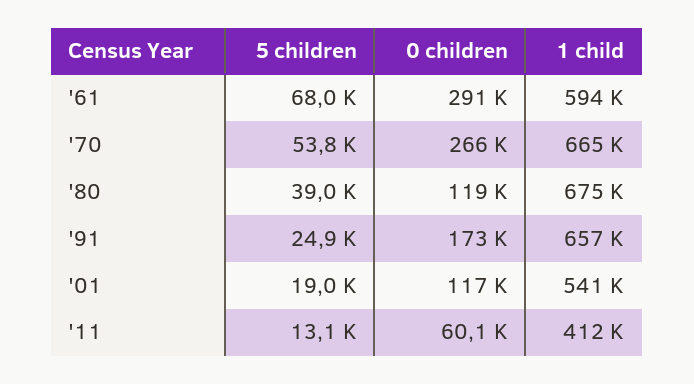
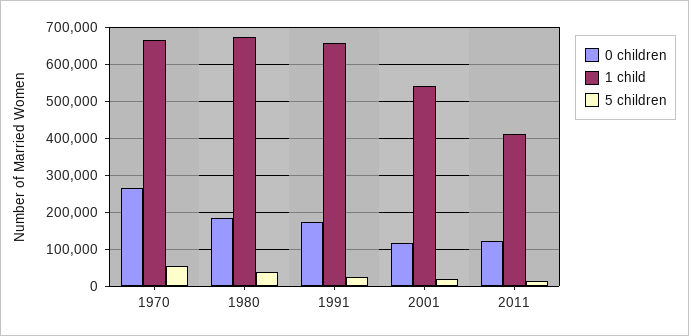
  {
    "5 children": {
-     "'61": 68000,
      "'70": 53800,
      "'80": 39000,
      "'91": 24900,
      "'01": 19000,
      "'11": 13100
    },
    "0 children": {
-     "'61": 291000,
      "'70": 266000,
-     "'80": 119000,
+     "'80": 180000,
      "'91": 173000,
      "'01": 117000,
-     "'11": 60100
+     "'11": 120000
    },
    "1 child": {
-     "'61": 594000,
      "'70": 665000,
      "'80": 675000,
      "'91": 657000,
      "'01": 541000,
      "'11": 412000
    }
  }

